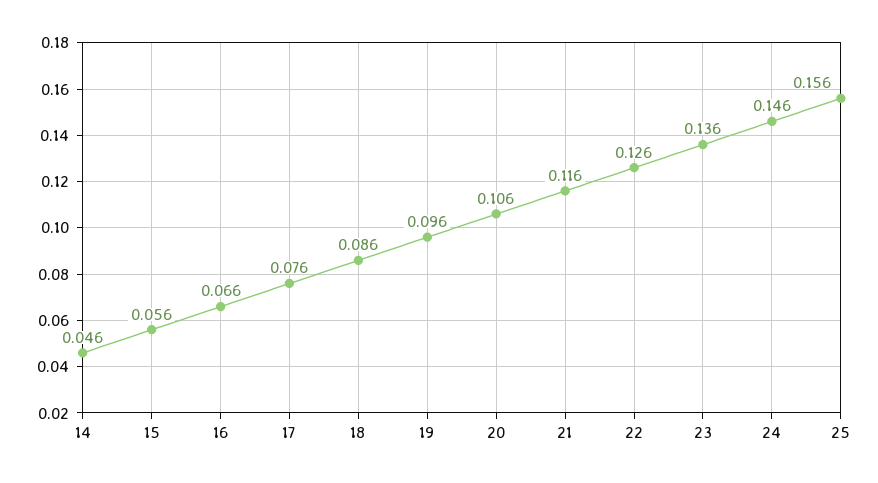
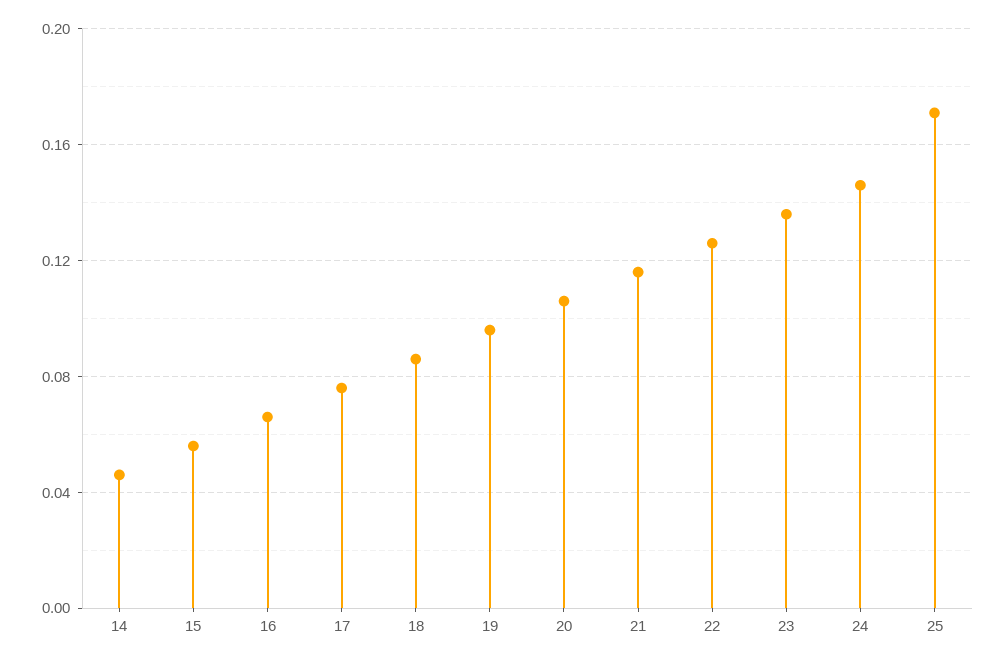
  {
    "14": 0.046,
    "15": 0.056,
    "16": 0.066,
    "17": 0.076,
    "18": 0.086,
    "19": 0.096,
    "20": 0.106,
    "21": 0.116,
    "22": 0.126,
    "23": 0.136,
    "24": 0.146,
-   "25": 0.156
+   "25": 0.17
  }

